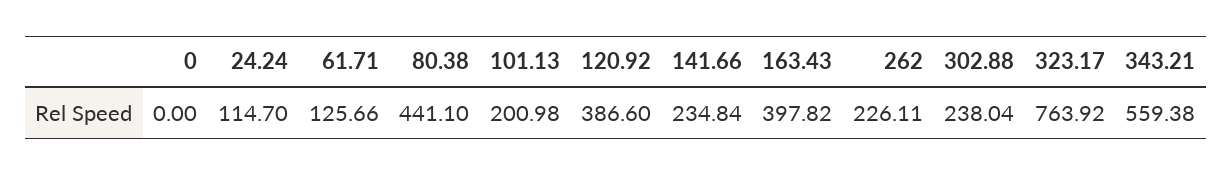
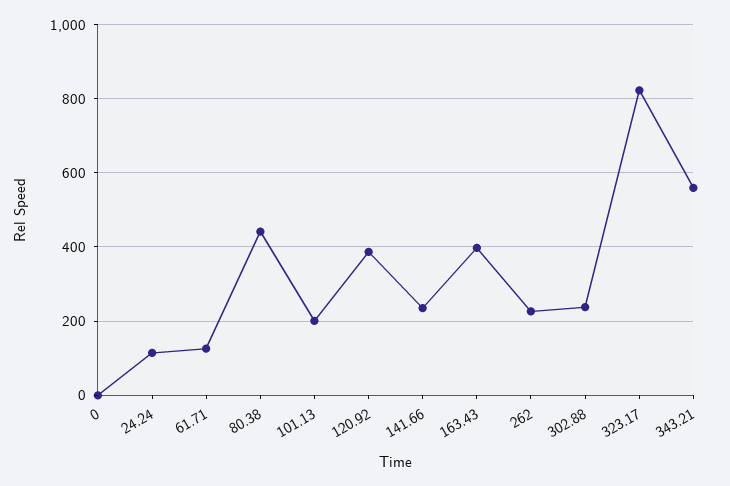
  {
    "0": 0,
    "24.24": 114.7,
    "61.71": 125.66,
    "80.38": 441.1,
    "101.13": 200.98,
    "120.92": 386.6,
    "141.66": 234.84,
    "163.43": 397.82,
    "262": 226.11,
    "302.88": 238.04,
-   "323.17": 763.92,
+   "323.17": 820,
    "343.21": 559.38
  }

